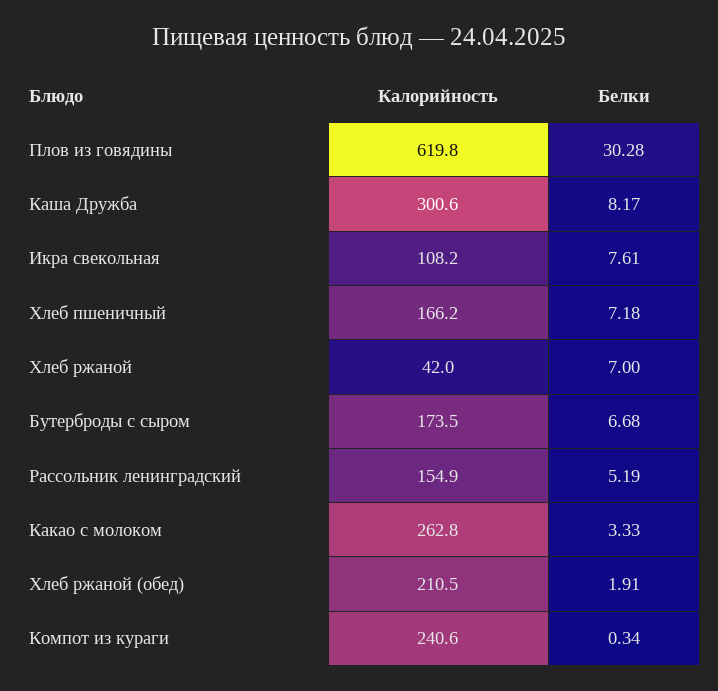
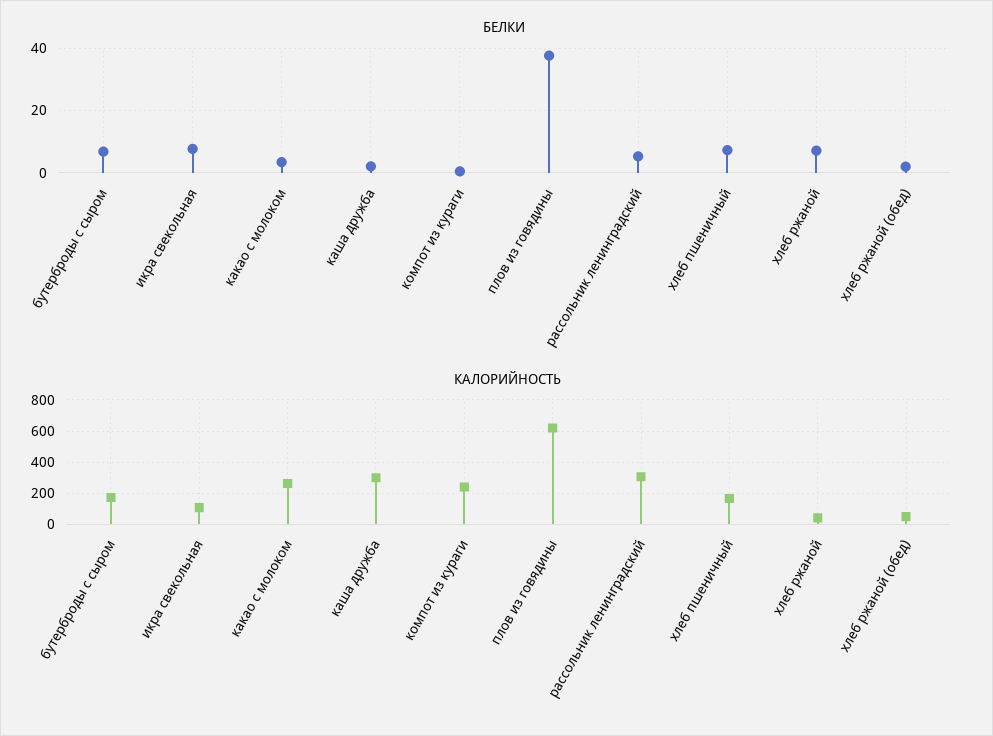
  {
    "Калорийность": {
      "Плов из говядины": 619.8,
      "Каша Дружба": 300.6,
      "Икра свекольная": 108.2,
      "Хлеб пшеничный": 166.2,
      "Хлеб ржаной": 42,
      "Бутерброды с сыром": 173.5,
-     "Рассольник ленинградский": 154.9,
+     "Рассольник ленинградский": 300,
      "Какао с молоком": 262.8,
-     "Хлеб ржаной (обед)": 210.5,
+     "Хлеб ржаной (обед)": 50,
      "Компот из кураги": 240.6
    },
    "Белки": {
-     "Плов из говядины": 30.28,
+     "Плов из говядины": 38,
-     "Каша Дружба": 8.17,
+     "Каша Дружба": 2,
      "Икра свекольная": 7.61,
      "Хлеб пшеничный": 7.18,
      "Хлеб ржаной": 7,
      "Бутерброды с сыром": 6.68,
      "Рассольник ленинградский": 5.19,
      "Какао с молоком": 3.33,
      "Хлеб ржаной (обед)": 1.91,
      "Компот из кураги": 0.34
    }
  }

